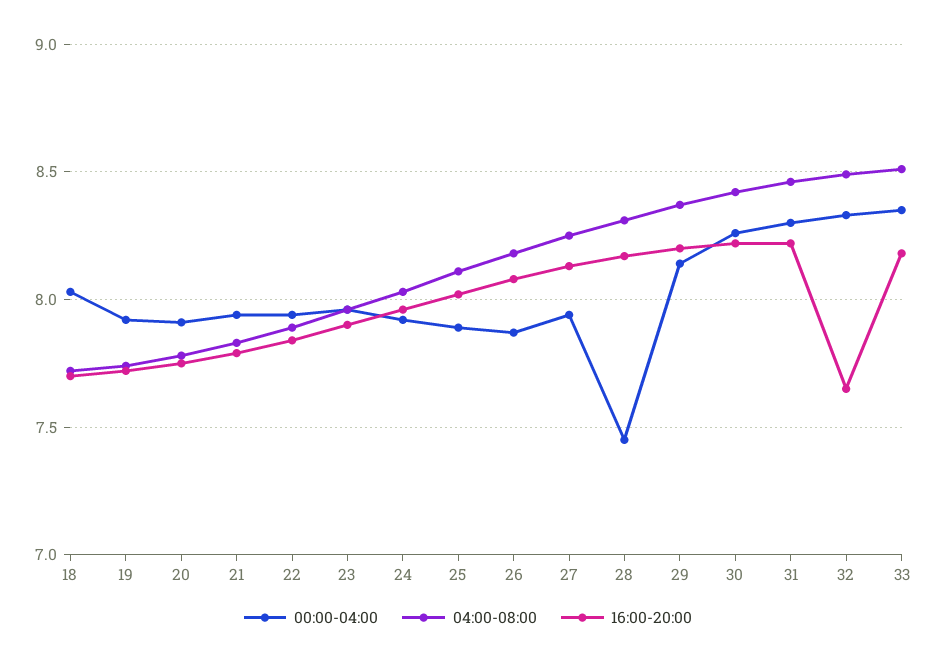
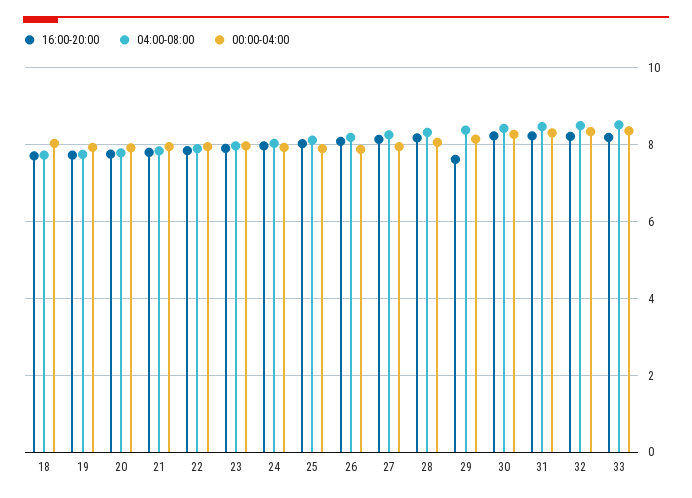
  {
    "00:00-04:00": {
      "18": 8.05,
      "19": 7.9,
      "20": 7.9,
      "21": 7.95,
      "22": 7.95,
      "23": 7.95,
      "24": 7.9,
      "25": 7.9,
      "26": 7.85,
      "27": 7.95,
-     "28": 7.45,
+     "28": 8,
      "29": 8.15,
      "30": 8.25,
      "31": 8.3,
      "32": 8.35,
      "33": 8.35
    },
    "04:00-08:00": {
      "18": 7.7,
      "19": 7.75,
      "20": 7.8,
      "21": 7.85,
      "22": 7.9,
      "23": 7.95,
      "24": 8.05,
      "25": 8.1,
      "26": 8.2,
      "27": 8.25,
      "28": 8.3,
      "29": 8.35,
      "30": 8.4,
      "31": 8.45,
      "32": 8.5,
      "33": 8.5
    },
    "16:00-20:00": {
      "18": 7.7,
      "19": 7.7,
      "20": 7.75,
      "21": 7.8,
      "22": 7.85,
      "23": 7.9,
      "24": 7.95,
      "25": 8,
      "26": 8.1,
      "27": 8.15,
      "28": 8.15,
-     "29": 8.2,
+     "29": 7.6,
      "30": 8.2,
      "31": 8.2,
-     "32": 7.65,
+     "32": 8.2,
      "33": 8.2
    }
  }

